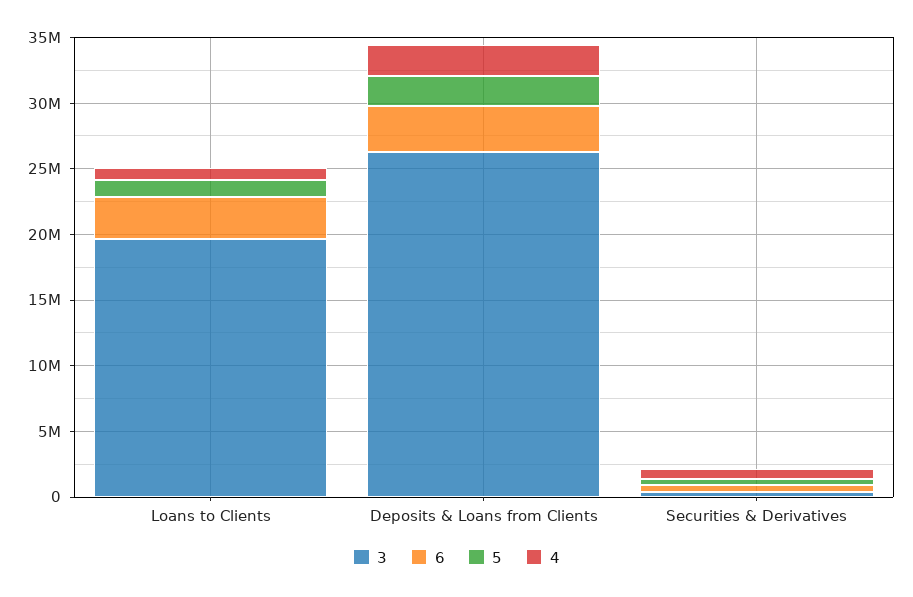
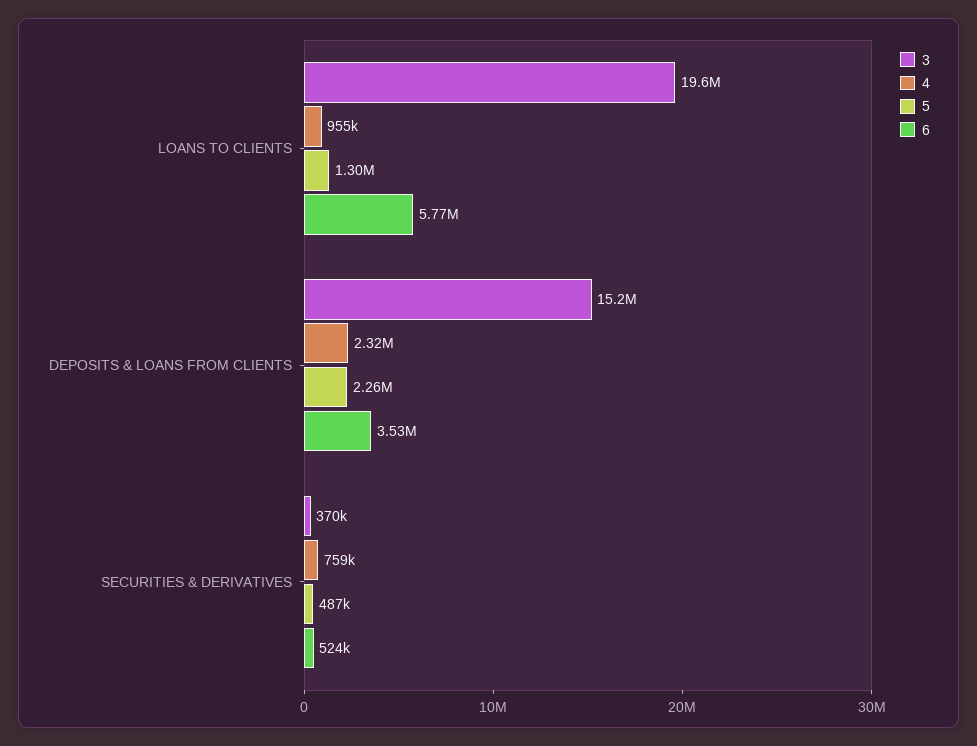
  {
    "3": {
      "Loans to Clients": 19600000,
-     "Deposits & Loans from Clients": 26000000,
+     "Deposits & Loans from Clients": 15200000,
      "Securities & Derivatives": 370000
    },
    "6": {
-     "Loans to Clients": 3000000,
+     "Loans to Clients": 5770000,
      "Deposits & Loans from Clients": 3530000,
      "Securities & Derivatives": 524000
    },
    "5": {
      "Loans to Clients": 1300000,
      "Deposits & Loans from Clients": 2260000,
      "Securities & Derivatives": 487000
    },
    "4": {
      "Loans to Clients": 955000,
      "Deposits & Loans from Clients": 2320000,
      "Securities & Derivatives": 759000
    }
  }

